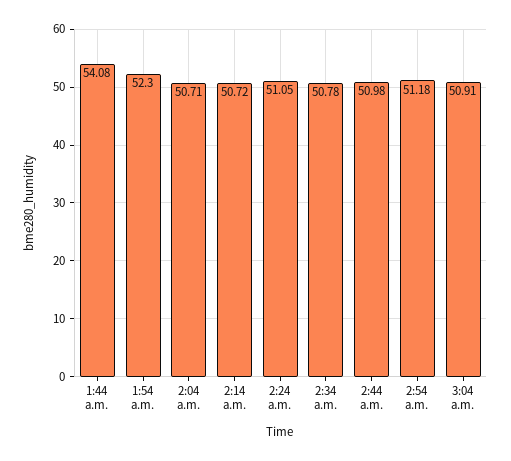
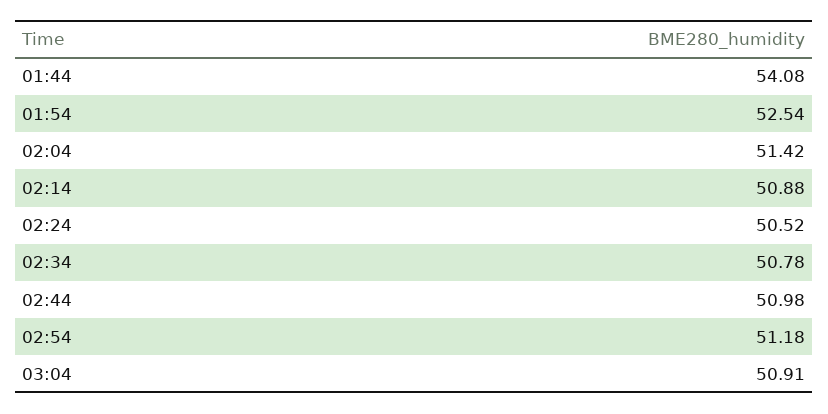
  {
    "1:44 a.m.": 54.08,
-   "1:54 a.m.": 52.3,
+   "1:54 a.m.": 52.54,
-   "2:04 a.m.": 50.71,
+   "2:04 a.m.": 51.42,
-   "2:14 a.m.": 50.72,
+   "2:14 a.m.": 50.88,
-   "2:24 a.m.": 51.05,
+   "2:24 a.m.": 50.52,
    "2:34 a.m.": 50.78,
    "2:44 a.m.": 50.98,
    "2:54 a.m.": 51.18,
    "3:04 a.m.": 50.91
  }

